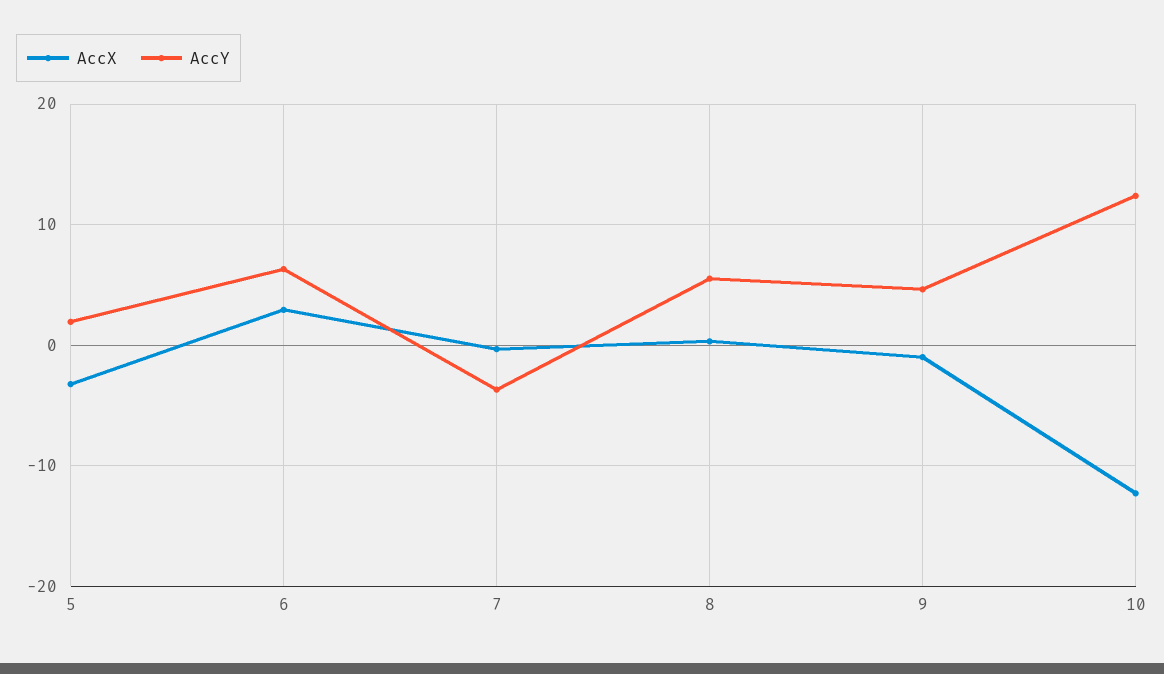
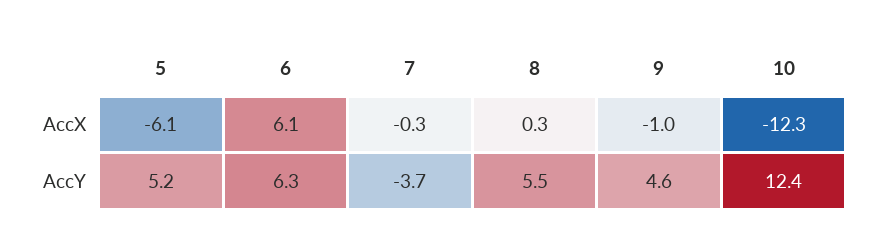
  {
    "AccX": {
-     "5": -3,
+     "5": -6.1,
-     "6": 3,
+     "6": 6.1,
      "7": -0.3,
      "8": 0.3,
      "9": -1,
      "10": -12.3
    },
    "AccY": {
-     "5": 2,
+     "5": 5.2,
      "6": 6.3,
      "7": -3.7,
      "8": 5.5,
      "9": 4.6,
      "10": 12.4
    }
  }

